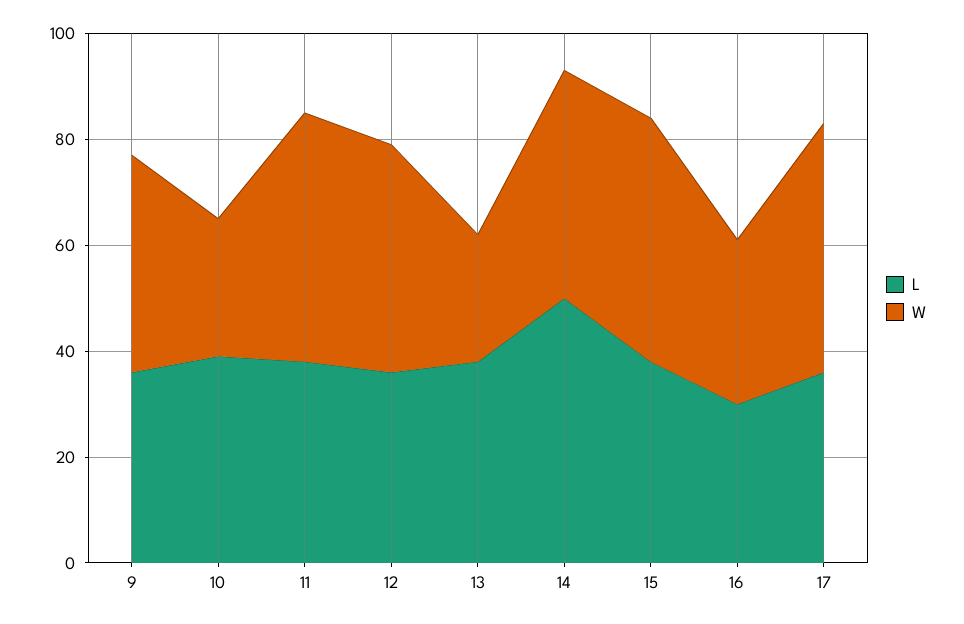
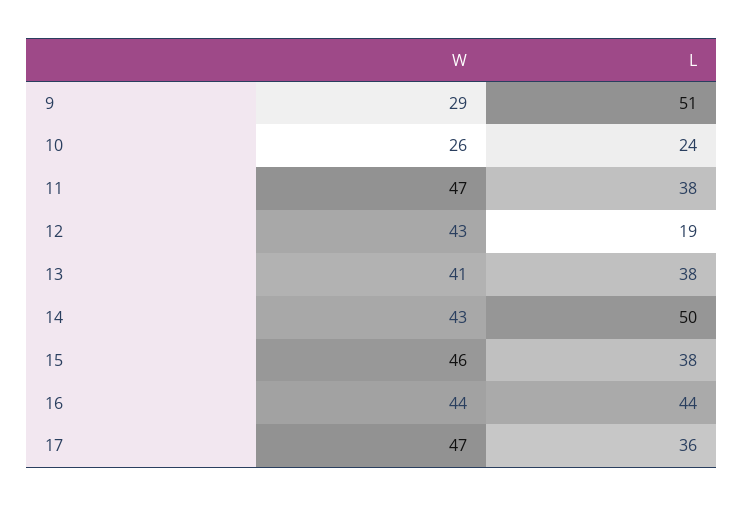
  {
    "L": {
-     "9": 35,
+     "9": 51,
-     "10": 40,
+     "10": 24,
      "11": 38,
-     "12": 35,
+     "12": 19,
      "13": 38,
      "14": 50,
      "15": 38,
-     "16": 30,
+     "16": 44,
      "17": 36
    },
    "W": {
-     "9": 40,
+     "9": 29,
      "10": 26,
      "11": 47,
      "12": 43,
-     "13": 25,
+     "13": 41,
      "14": 43,
      "15": 46,
-     "16": 30,
+     "16": 44,
      "17": 47
    }
  }

